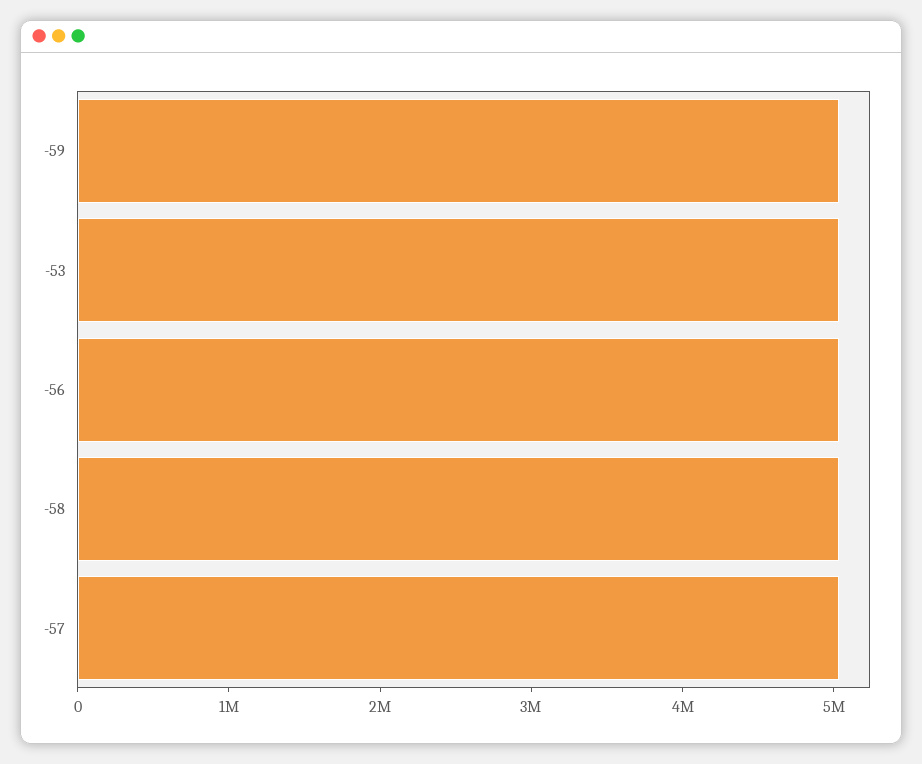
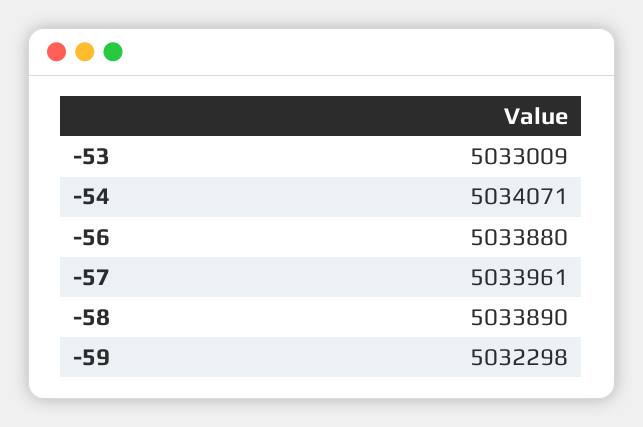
  {
    "-59": 5032298,
    "-53": 5033009,
    "-56": 5033880,
    "-58": 5033890,
-   "-57": 5033961
+   "-57": 5033961,
+   "-54": 5034071
  }

